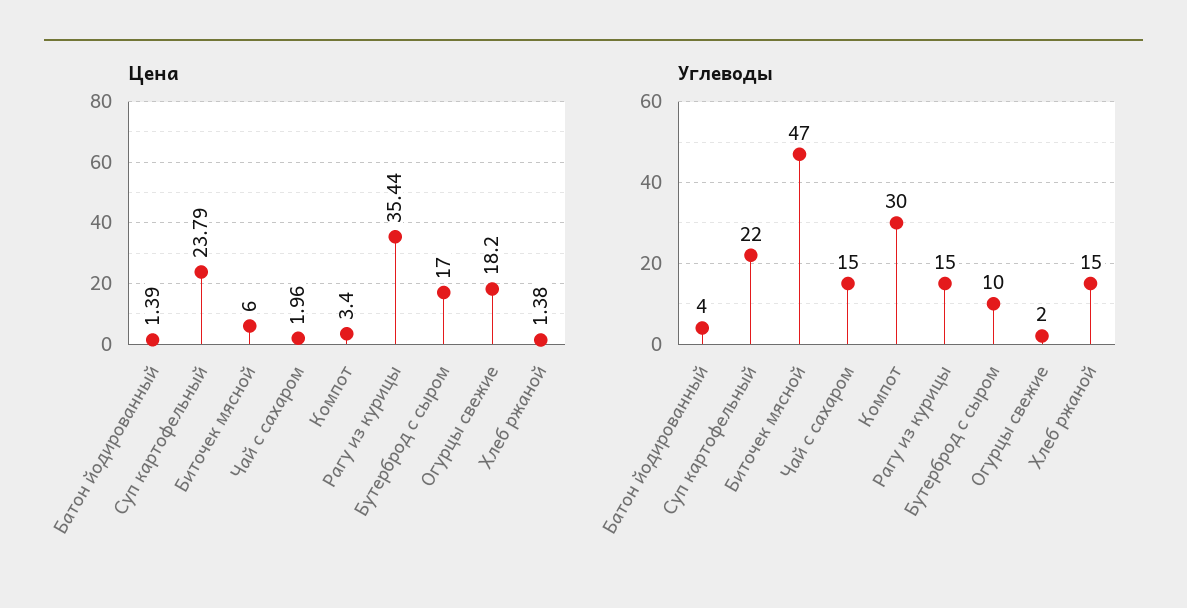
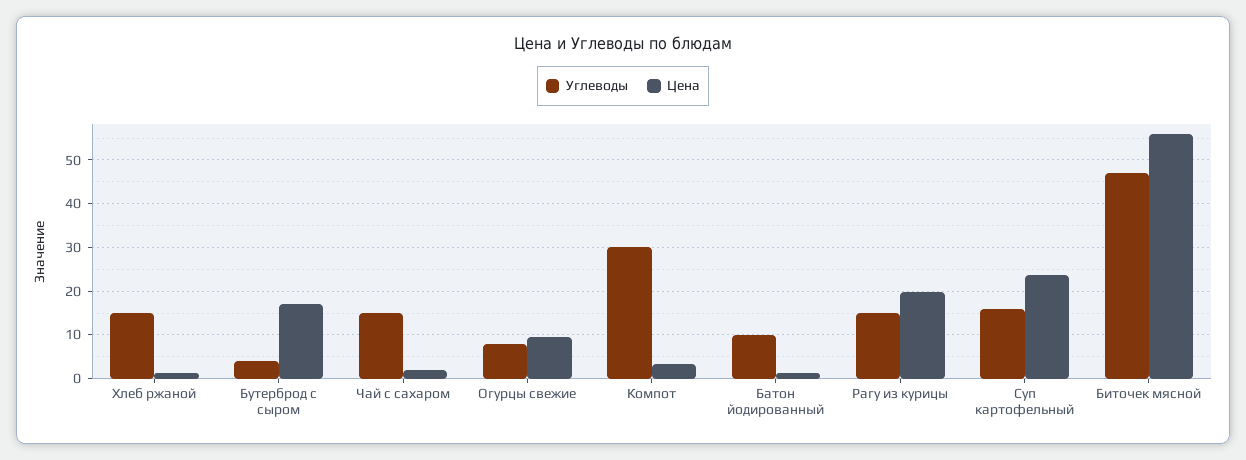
  {
    "Цена": {
      "Батон йодированный": 1.39,
      "Суп картофельный": 23.79,
-     "Биточек мясной": 6,
+     "Биточек мясной": 56,
      "Чай с сахаром": 1.96,
      "Компот": 3.4,
-     "Рагу из курицы": 35.44,
+     "Рагу из курицы": 20,
      "Бутерброд с сыром": 17,
-     "Огурцы свежие": 18.2,
+     "Огурцы свежие": 10,
      "Хлеб ржаной": 1.38
    },
    "Углеводы": {
-     "Батон йодированный": 4,
+     "Батон йодированный": 10,
-     "Суп картофельный": 22,
+     "Суп картофельный": 16,
      "Биточек мясной": 47,
      "Чай с сахаром": 15,
      "Компот": 30,
      "Рагу из курицы": 15,
-     "Бутерброд с сыром": 10,
+     "Бутерброд с сыром": 4,
-     "Огурцы свежие": 2,
+     "Огурцы свежие": 8,
      "Хлеб ржаной": 15
    }
  }

